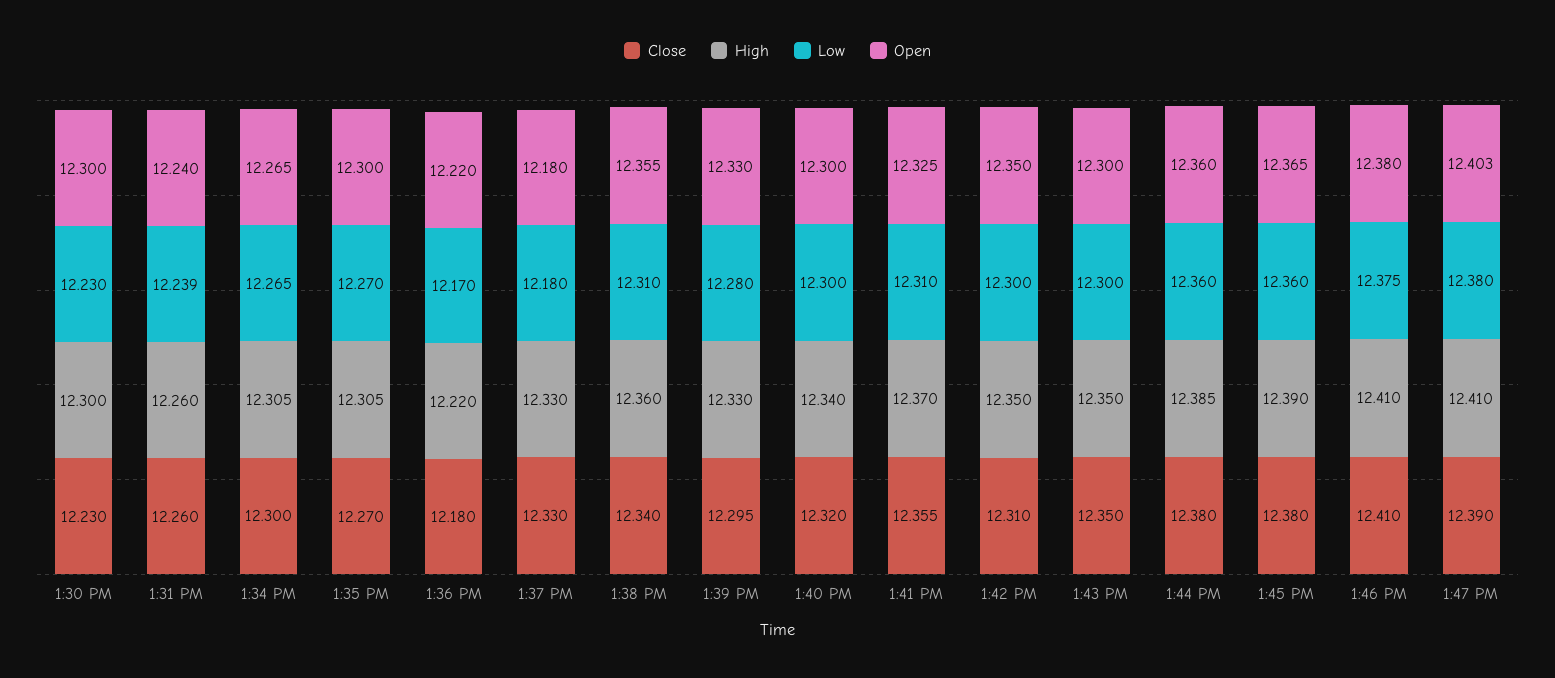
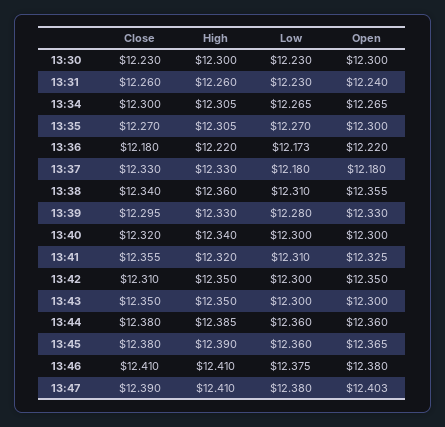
  {
    "Close": {
      "1:30 PM": 12.23,
      "1:31 PM": 12.26,
      "1:34 PM": 12.3,
      "1:35 PM": 12.27,
      "1:36 PM": 12.18,
      "1:37 PM": 12.33,
      "1:38 PM": 12.34,
      "1:39 PM": 12.295,
      "1:40 PM": 12.32,
      "1:41 PM": 12.355,
      "1:42 PM": 12.31,
      "1:43 PM": 12.35,
      "1:44 PM": 12.38,
      "1:45 PM": 12.38,
      "1:46 PM": 12.41,
      "1:47 PM": 12.39
    },
    "High": {
      "1:30 PM": 12.3,
      "1:31 PM": 12.26,
      "1:34 PM": 12.305,
      "1:35 PM": 12.305,
      "1:36 PM": 12.22,
      "1:37 PM": 12.33,
      "1:38 PM": 12.36,
      "1:39 PM": 12.33,
      "1:40 PM": 12.34,
-     "1:41 PM": 12.37,
+     "1:41 PM": 12.32,
      "1:42 PM": 12.35,
      "1:43 PM": 12.35,
      "1:44 PM": 12.385,
      "1:45 PM": 12.39,
      "1:46 PM": 12.41,
      "1:47 PM": 12.41
    },
    "Low": {
      "1:30 PM": 12.23,
-     "1:31 PM": 12.239,
+     "1:31 PM": 12.23,
      "1:34 PM": 12.265,
      "1:35 PM": 12.27,
-     "1:36 PM": 12.17,
+     "1:36 PM": 12.173,
      "1:37 PM": 12.18,
      "1:38 PM": 12.31,
      "1:39 PM": 12.28,
      "1:40 PM": 12.3,
      "1:41 PM": 12.31,
      "1:42 PM": 12.3,
      "1:43 PM": 12.3,
      "1:44 PM": 12.36,
      "1:45 PM": 12.36,
      "1:46 PM": 12.375,
      "1:47 PM": 12.38
    },
    "Open": {
      "1:30 PM": 12.3,
      "1:31 PM": 12.24,
      "1:34 PM": 12.265,
      "1:35 PM": 12.3,
      "1:36 PM": 12.22,
      "1:37 PM": 12.18,
      "1:38 PM": 12.355,
      "1:39 PM": 12.33,
      "1:40 PM": 12.3,
      "1:41 PM": 12.325,
      "1:42 PM": 12.35,
      "1:43 PM": 12.3,
      "1:44 PM": 12.36,
      "1:45 PM": 12.365,
      "1:46 PM": 12.38,
      "1:47 PM": 12.403
    }
  }

